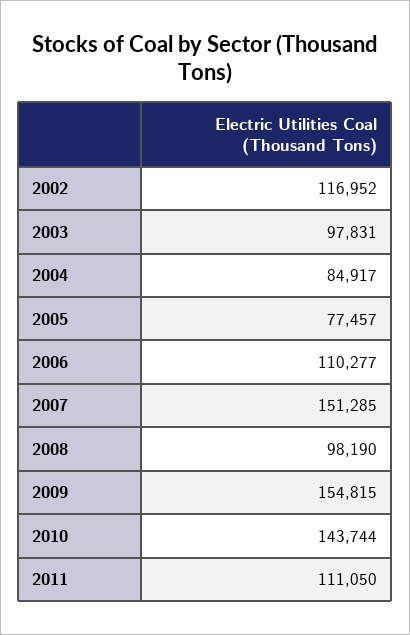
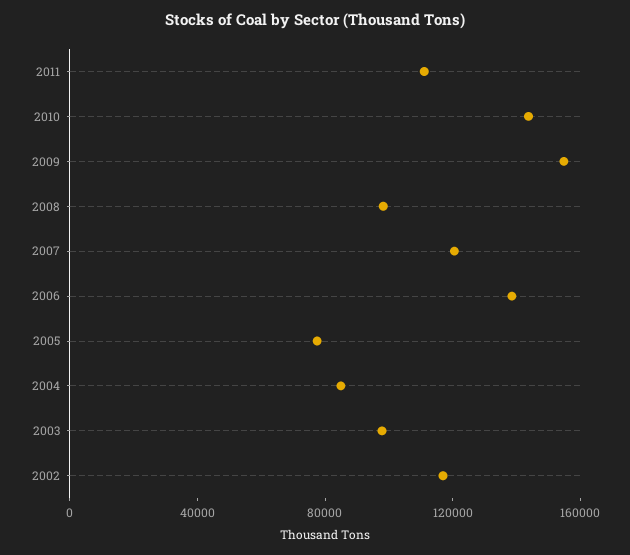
  {
    "2002": 116952,
    "2003": 97831,
    "2004": 84917,
    "2005": 77457,
-   "2006": 110277,
+   "2006": 140000,
-   "2007": 151285,
+   "2007": 120000,
    "2008": 98190,
    "2009": 154815,
    "2010": 143744,
    "2011": 111050
  }

